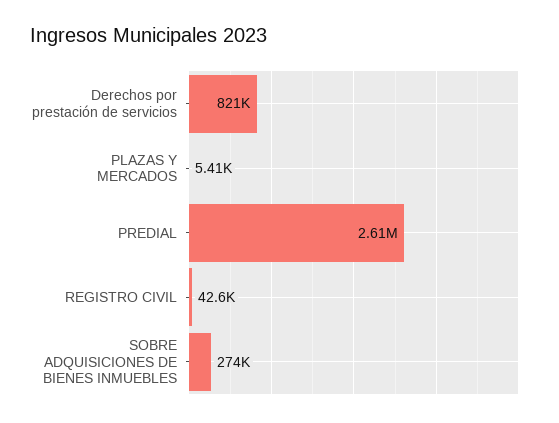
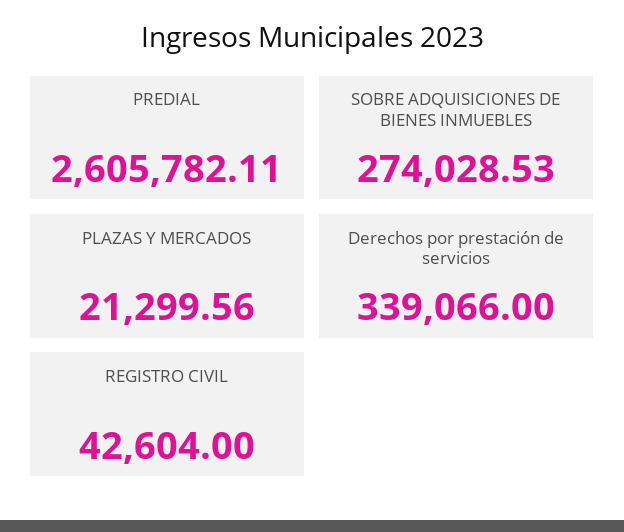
  {
-   "Derechos por prestación de servicios": 821000,
+   "Derechos por prestación de servicios": 339066,
-   "PLAZAS Y MERCADOS": 5410,
+   "PLAZAS Y MERCADOS": 21299.56,
    "PREDIAL": 2605782.11,
    "REGISTRO CIVIL": 42604,
    "SOBRE ADQUISICIONES DE BIENES INMUEBLES": 274028.53
  }

